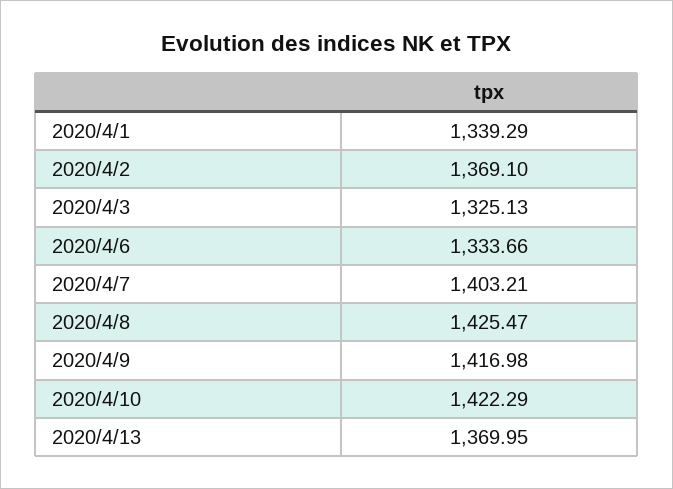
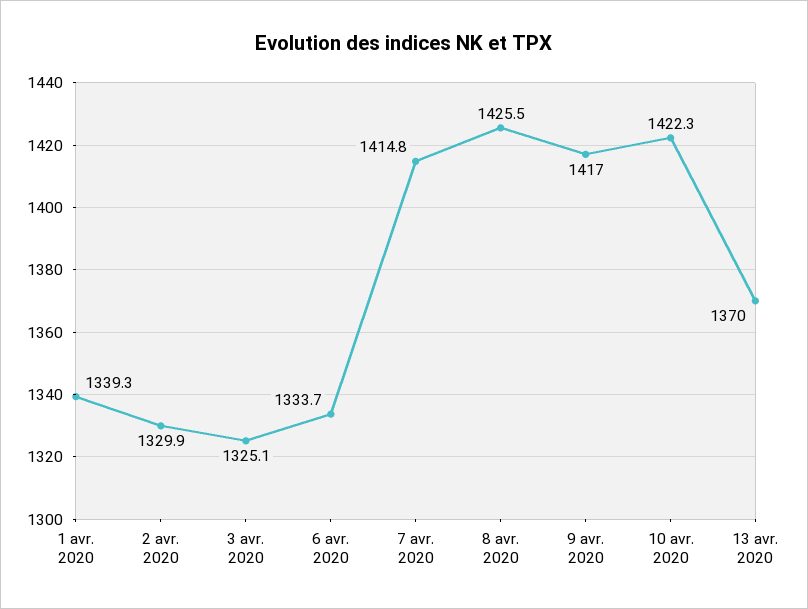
  {
    "2020/4/1": 1339.29,
-   "2020/4/2": 1369.1,
+   "2020/4/2": 1329.9,
    "2020/4/3": 1325.13,
    "2020/4/6": 1333.66,
-   "2020/4/7": 1403.21,
+   "2020/4/7": 1414.8,
    "2020/4/8": 1425.47,
    "2020/4/9": 1416.98,
    "2020/4/10": 1422.29,
    "2020/4/13": 1369.95
  }

